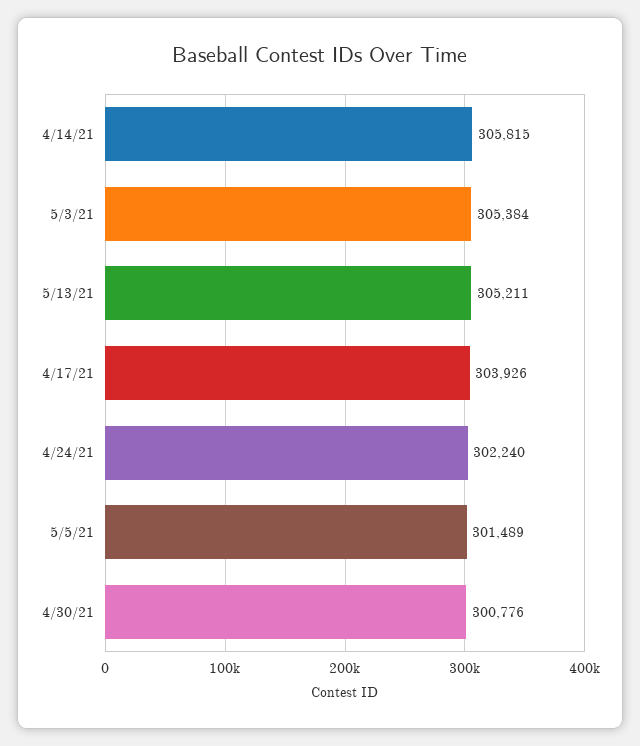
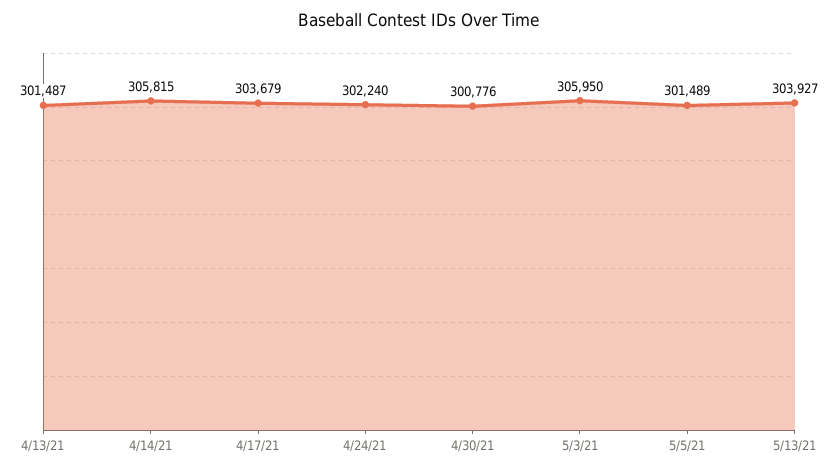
  {
    "4/14/21": 305815,
-   "5/3/21": 305384,
+   "5/3/21": 305950,
-   "5/13/21": 305211,
+   "5/13/21": 303927,
-   "4/17/21": 303926,
+   "4/17/21": 303679,
    "4/24/21": 302240,
    "5/5/21": 301489,
-   "4/30/21": 300776
+   "4/30/21": 300776,
+   "4/13/21": 301487
  }

